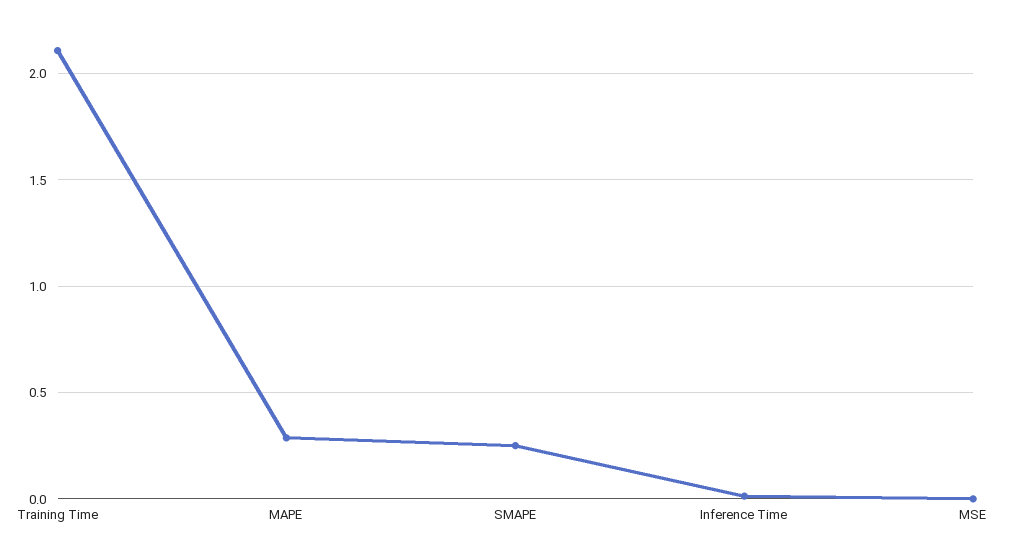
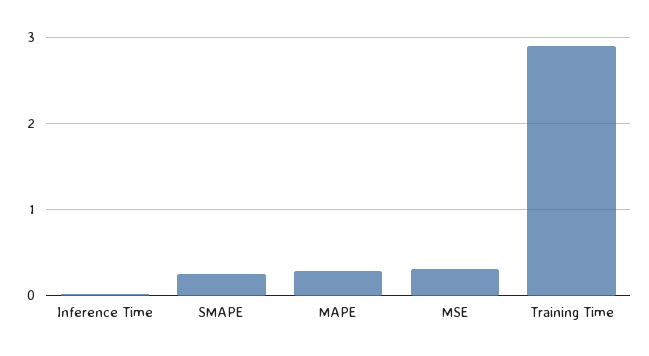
  {
-   "Training Time": 2.1,
+   "Training Time": 2.9,
    "MAPE": 0.3,
    "SMAPE": 0.25,
    "Inference Time": 0,
-   "MSE": 0
+   "MSE": 0.3
  }

